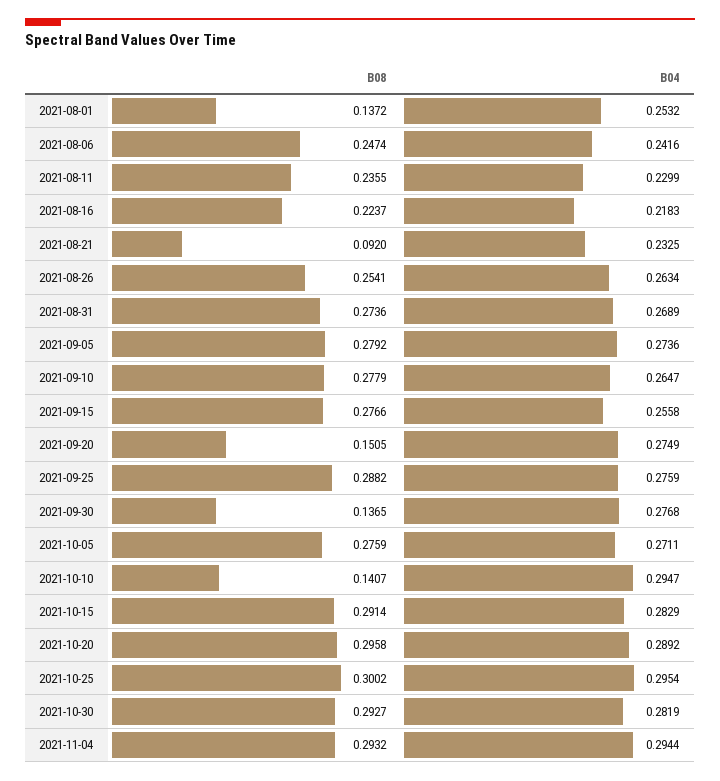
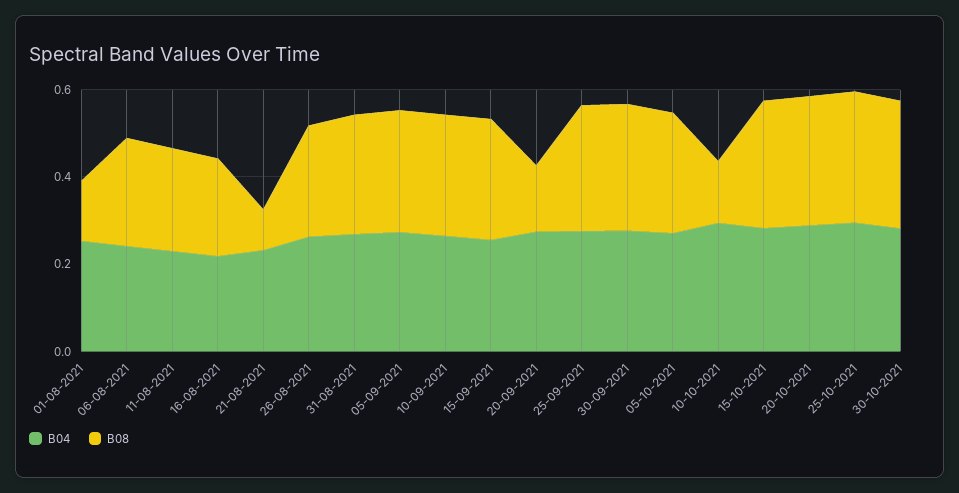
  {
    "B08": {
      "2021-08-01": 0.1372,
      "2021-08-06": 0.2474,
      "2021-08-11": 0.2355,
      "2021-08-16": 0.2237,
      "2021-08-21": 0.092,
      "2021-08-26": 0.2541,
      "2021-08-31": 0.2736,
      "2021-09-05": 0.2792,
      "2021-09-10": 0.2779,
      "2021-09-15": 0.2766,
      "2021-09-20": 0.1505,
      "2021-09-25": 0.2882,
-     "2021-09-30": 0.1365,
+     "2021-09-30": 0.3,
      "2021-10-05": 0.2759,
      "2021-10-10": 0.1407,
      "2021-10-15": 0.2914,
      "2021-10-20": 0.2958,
      "2021-10-25": 0.3002,
-     "2021-10-30": 0.2927,
+     "2021-10-30": 0.2927
-     "2021-11-04": 0.2932
    },
    "B04": {
      "2021-08-01": 0.2532,
      "2021-08-06": 0.2416,
      "2021-08-11": 0.2299,
      "2021-08-16": 0.2183,
      "2021-08-21": 0.2325,
      "2021-08-26": 0.2634,
      "2021-08-31": 0.2689,
      "2021-09-05": 0.2736,
      "2021-09-10": 0.2647,
      "2021-09-15": 0.2558,
      "2021-09-20": 0.2749,
      "2021-09-25": 0.2759,
      "2021-09-30": 0.2768,
      "2021-10-05": 0.2711,
      "2021-10-10": 0.2947,
      "2021-10-15": 0.2829,
      "2021-10-20": 0.2892,
      "2021-10-25": 0.2954,
-     "2021-10-30": 0.2819,
+     "2021-10-30": 0.2819
-     "2021-11-04": 0.2944
    }
  }

